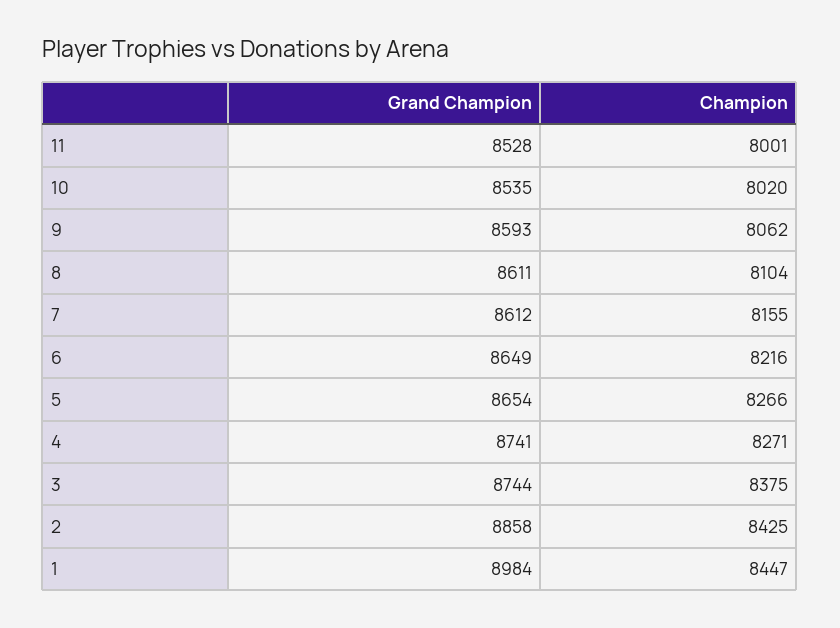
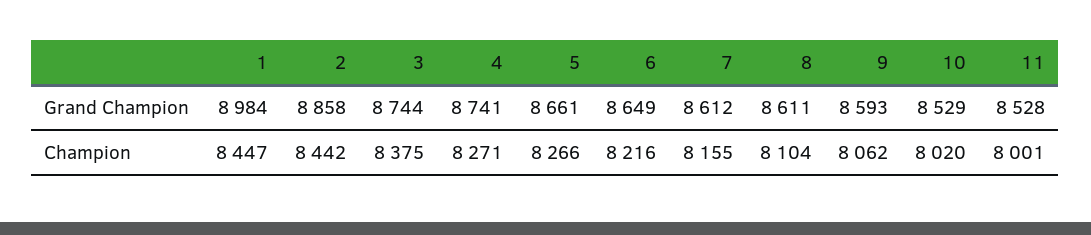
  {
    "Grand Champion": {
      "11": 8528,
-     "10": 8535,
+     "10": 8529,
      "9": 8593,
      "8": 8611,
      "7": 8612,
      "6": 8649,
-     "5": 8654,
+     "5": 8661,
      "4": 8741,
      "3": 8744,
      "2": 8858,
      "1": 8984
    },
    "Champion": {
      "11": 8001,
      "10": 8020,
      "9": 8062,
      "8": 8104,
      "7": 8155,
      "6": 8216,
      "5": 8266,
      "4": 8271,
      "3": 8375,
-     "2": 8425,
+     "2": 8442,
      "1": 8447
    }
  }

